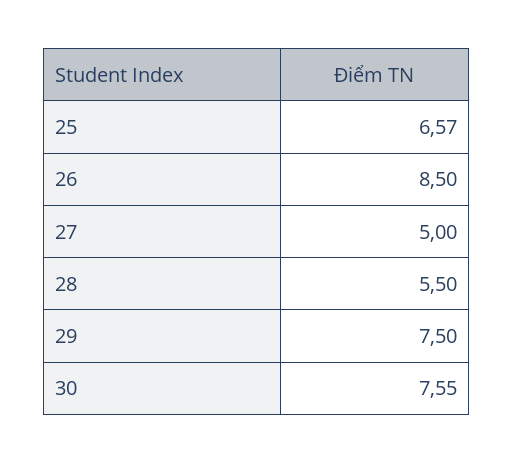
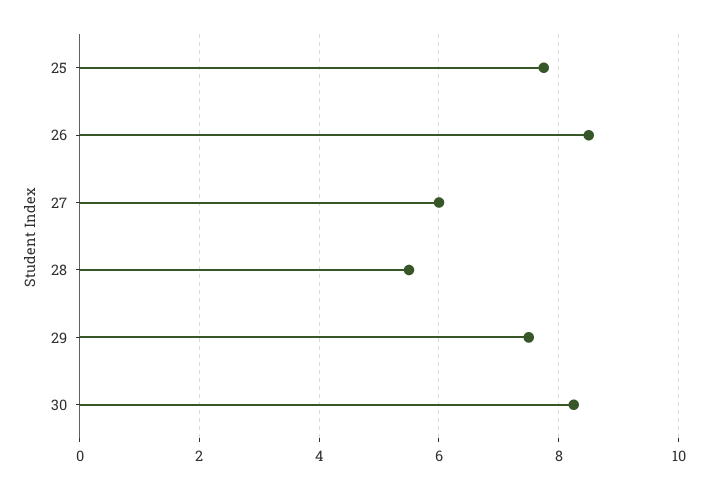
  {
-   "25": 6.57,
+   "25": 7.8,
    "26": 8.5,
-   "27": 5,
+   "27": 6,
    "28": 5.5,
    "29": 7.5,
-   "30": 7.55
+   "30": 8.2
  }

